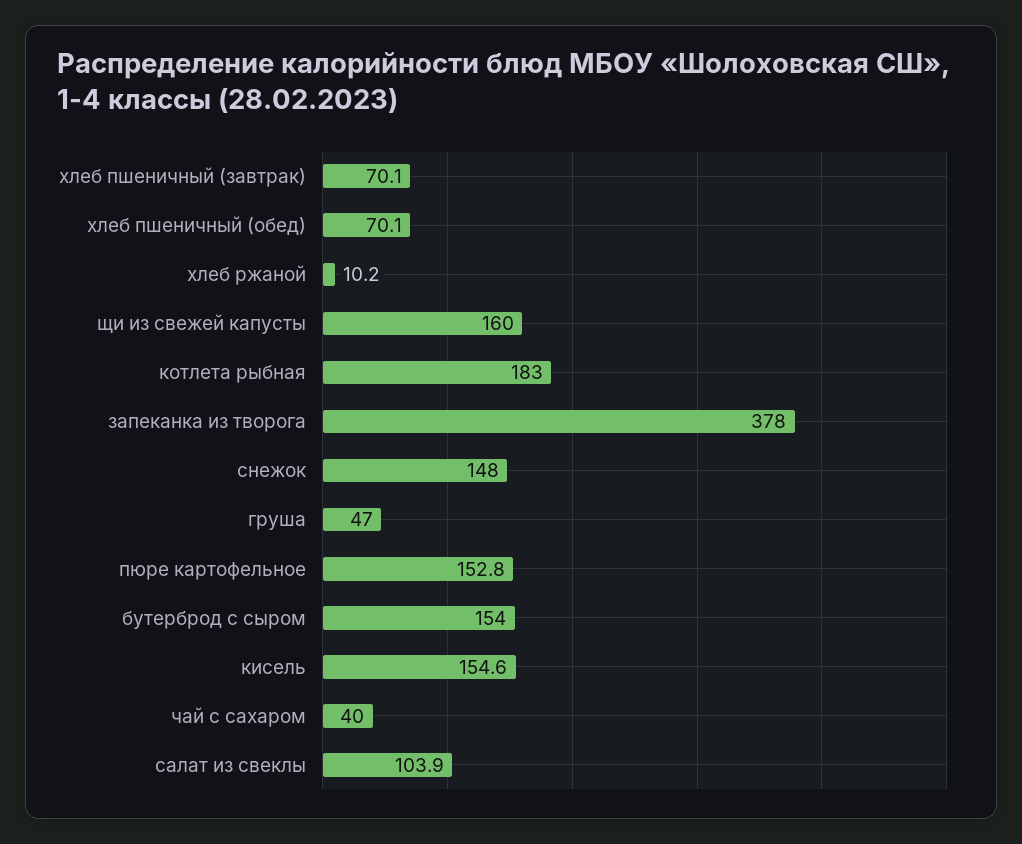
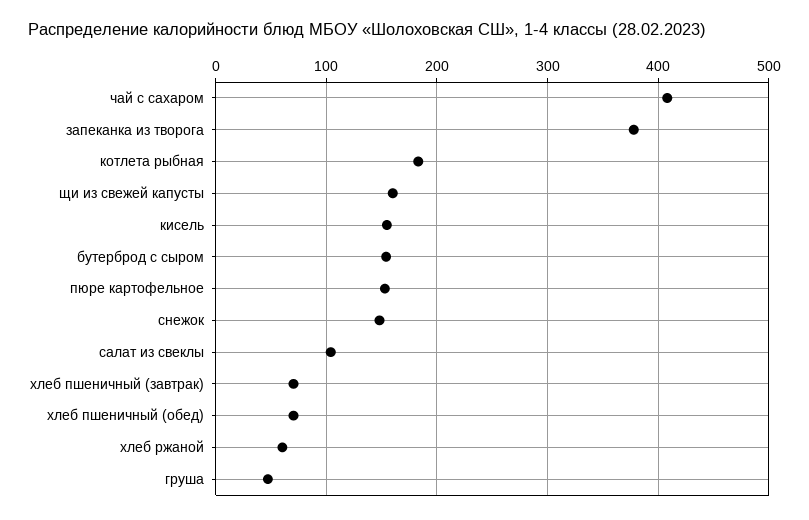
  {
    "хлеб пшеничный (завтрак)": 70.1,
    "хлеб пшеничный (обед)": 70.1,
-   "хлеб ржаной": 10.2,
+   "хлеб ржаной": 60,
    "щи из свежей капусты": 160,
    "котлета рыбная": 183,
    "запеканка из творога": 378,
    "снежок": 148,
    "груша": 47,
    "пюре картофельное": 152.8,
    "бутерброд с сыром": 154,
    "кисель": 154.6,
-   "чай с сахаром": 40,
+   "чай с сахаром": 410,
    "салат из свеклы": 103.9
  }

